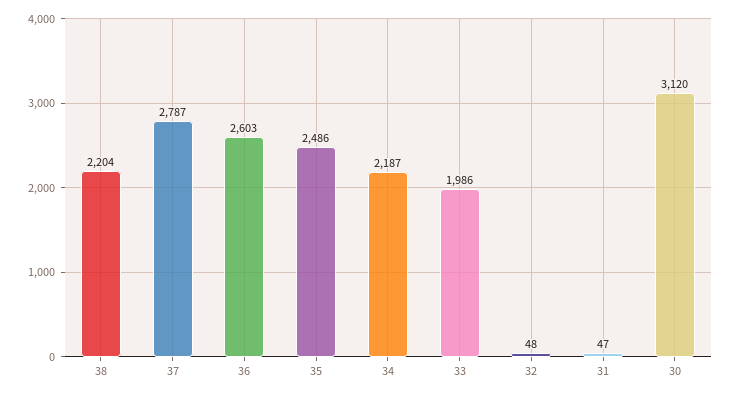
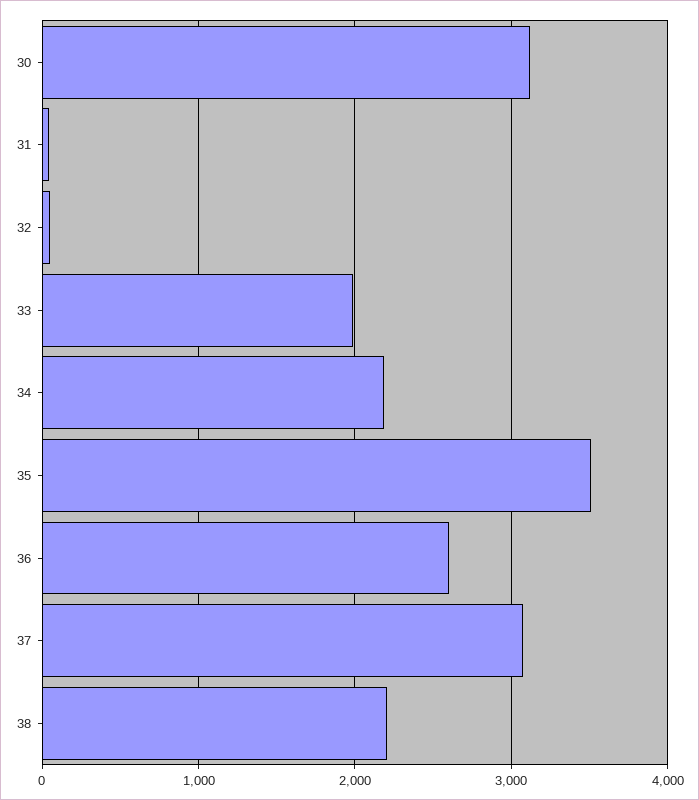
  {
    "38": 2204,
-   "37": 2787,
+   "37": 3100,
    "36": 2603,
-   "35": 2486,
+   "35": 3500,
    "34": 2187,
    "33": 1986,
    "32": 48,
    "31": 47,
    "30": 3120
  }

